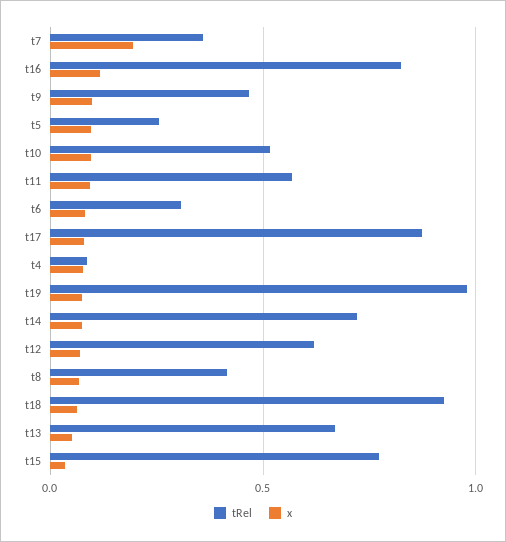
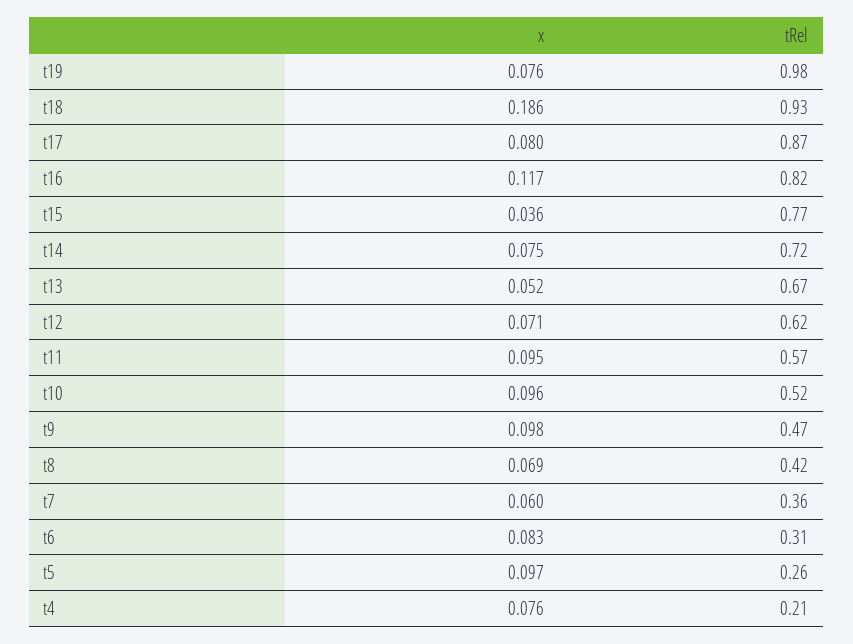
  {
    "tRel": {
      "t7": 0.36,
      "t16": 0.82,
      "t9": 0.47,
      "t5": 0.26,
      "t10": 0.52,
      "t11": 0.57,
      "t6": 0.31,
      "t17": 0.87,
-     "t4": 0.1,
+     "t4": 0.21,
      "t19": 0.98,
      "t14": 0.72,
      "t12": 0.62,
      "t8": 0.42,
      "t18": 0.93,
      "t13": 0.67,
      "t15": 0.77
    },
    "x": {
-     "t7": 0.2,
+     "t7": 0.06,
      "t16": 0.117,
      "t9": 0.098,
      "t5": 0.097,
      "t10": 0.096,
      "t11": 0.095,
      "t6": 0.083,
      "t17": 0.08,
      "t4": 0.076,
      "t19": 0.076,
      "t14": 0.075,
      "t12": 0.071,
      "t8": 0.069,
-     "t18": 0.05,
+     "t18": 0.186,
      "t13": 0.052,
      "t15": 0.036
    }
  }

